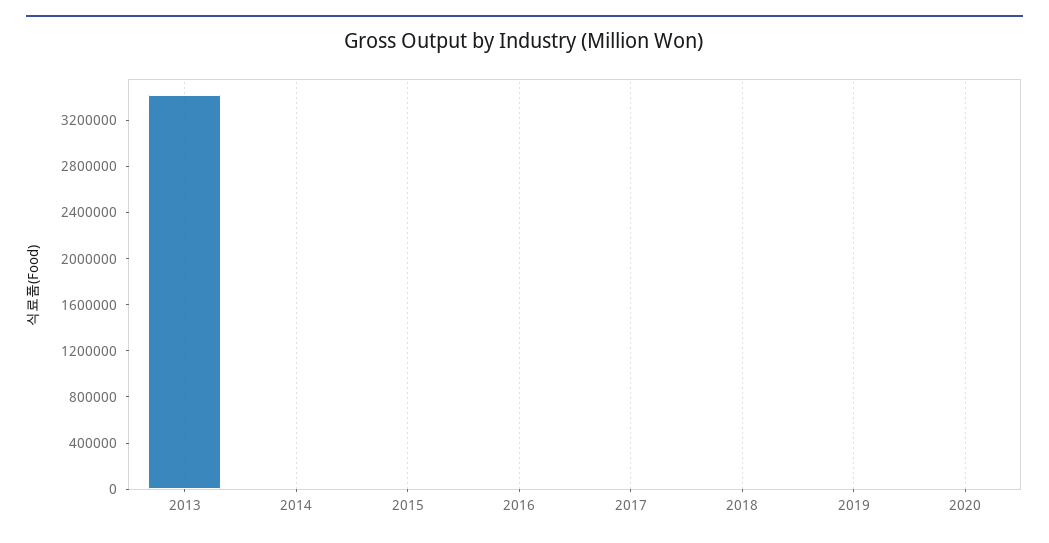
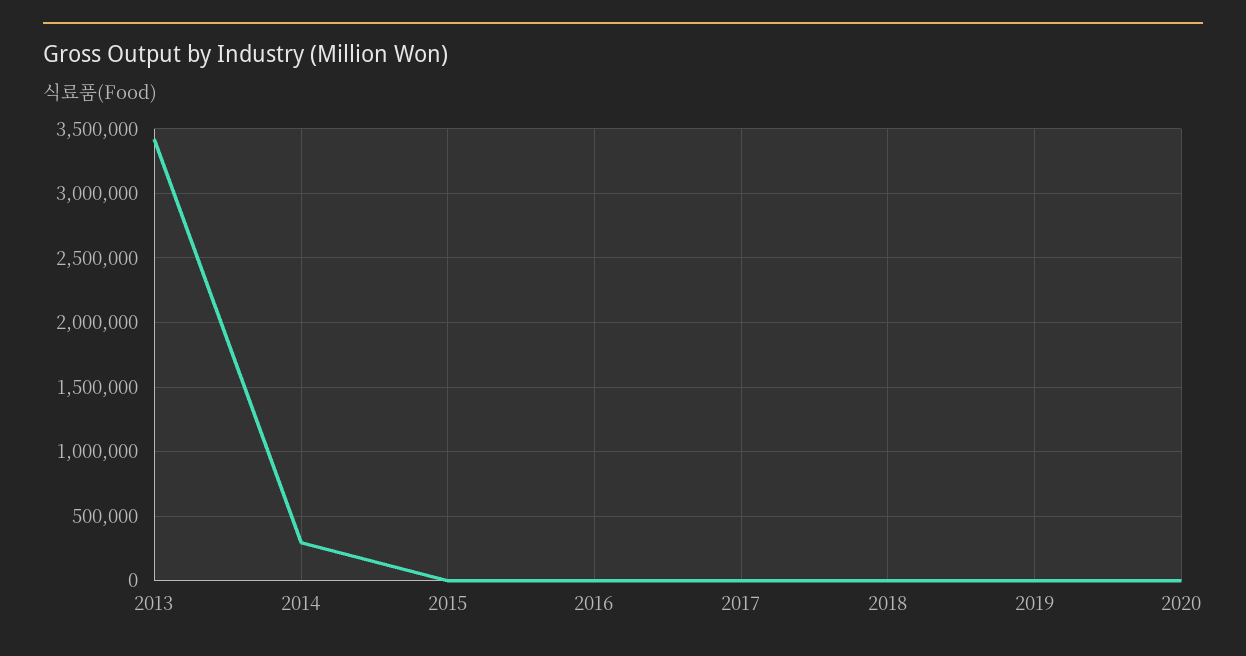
  {
    "2013": 3400000,
-   "2014": 0,
+   "2014": 300000,
    "2015": 0,
    "2016": 0,
    "2017": 0,
    "2018": 0,
    "2019": 0,
    "2020": 0
  }

